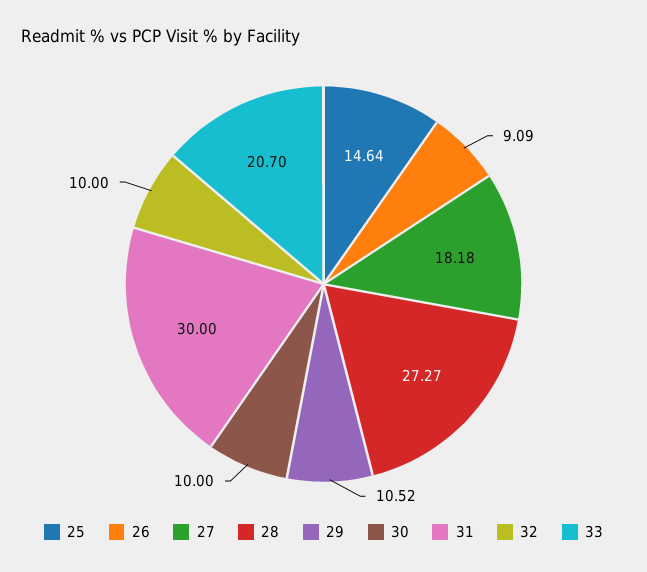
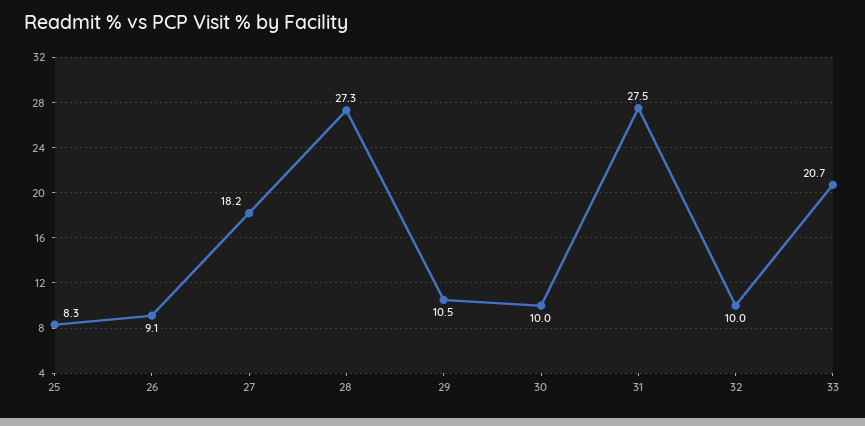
  {
-   "25": 14.64,
+   "25": 8.3,
    "26": 9.09,
    "27": 18.18,
    "28": 27.27,
    "29": 10.52,
    "30": 10,
-   "31": 30,
+   "31": 27.5,
    "32": 10,
    "33": 20.7
  }

